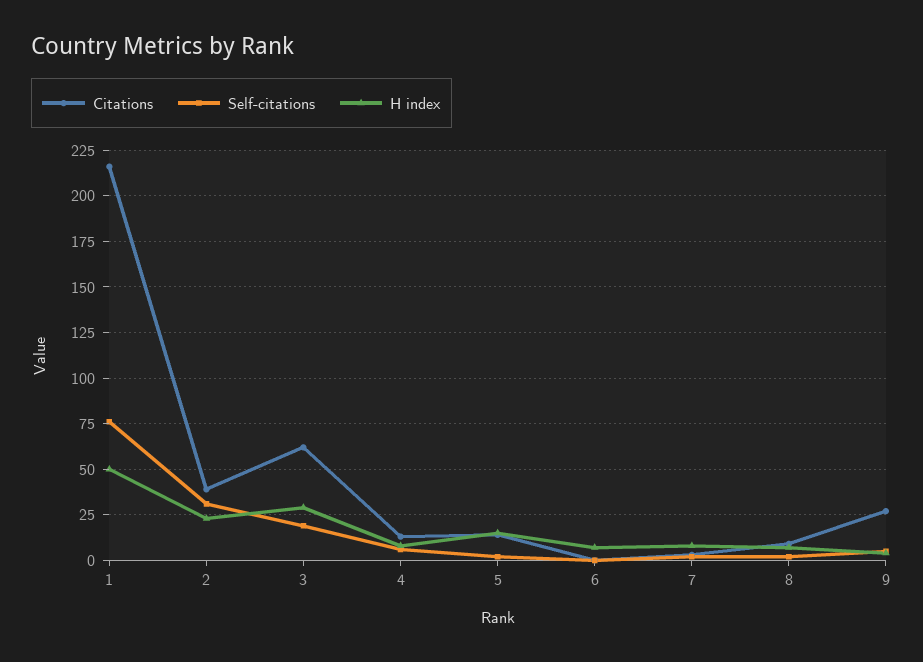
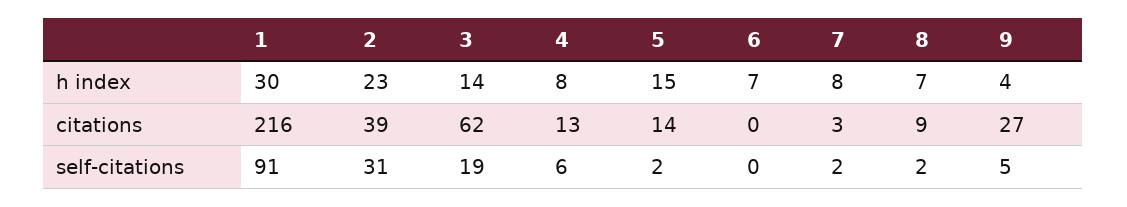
  {
    "Citations": {
      "1": 216,
      "2": 39,
      "3": 62,
      "4": 13,
      "5": 14,
      "6": 0,
      "7": 3,
      "8": 9,
      "9": 27
    },
    "Self-citations": {
-     "1": 75,
+     "1": 91,
      "2": 31,
      "3": 19,
      "4": 6,
      "5": 2,
      "6": 0,
      "7": 2,
      "8": 2,
      "9": 5
    },
    "H index": {
-     "1": 50,
+     "1": 30,
      "2": 23,
-     "3": 30,
+     "3": 14,
      "4": 8,
      "5": 15,
      "6": 7,
      "7": 8,
      "8": 7,
      "9": 4
    }
  }

